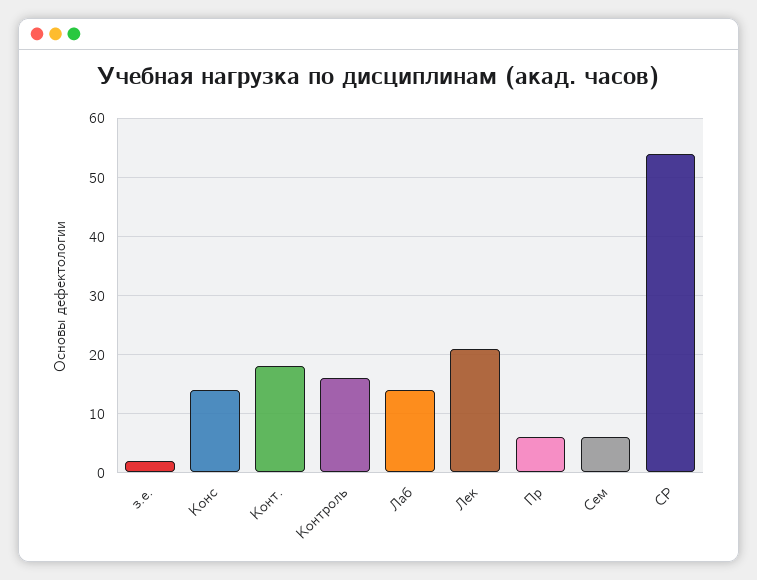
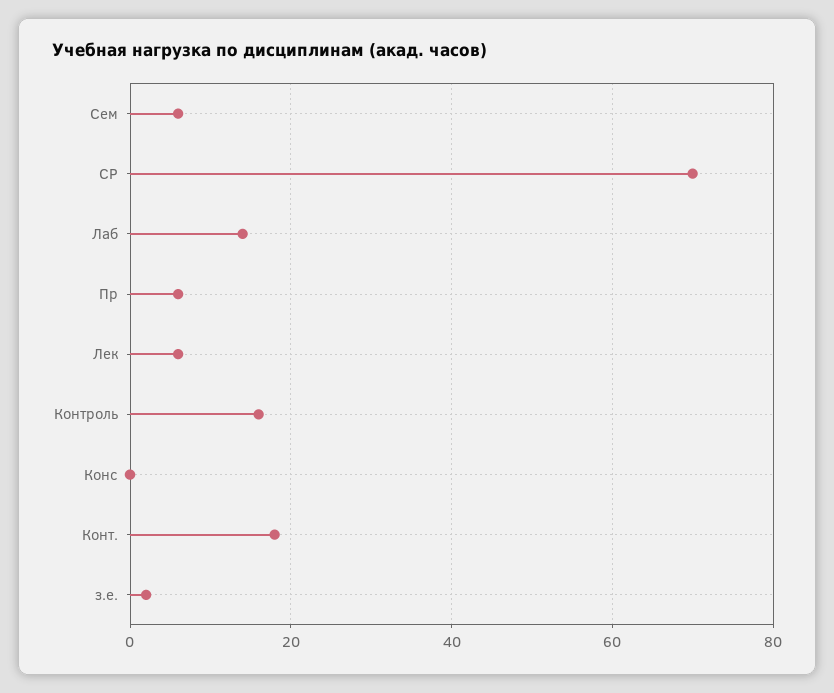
  {
    "з.е.": 0,
-   "Конс": 15,
+   "Конс": 0,
    "Конт.": 20,
    "Контроль": 15,
    "Лаб": 15,
-   "Лек": 20,
+   "Лек": 5,
    "Пр": 5,
    "Сем": 5,
-   "СР": 55
+   "СР": 70
  }

